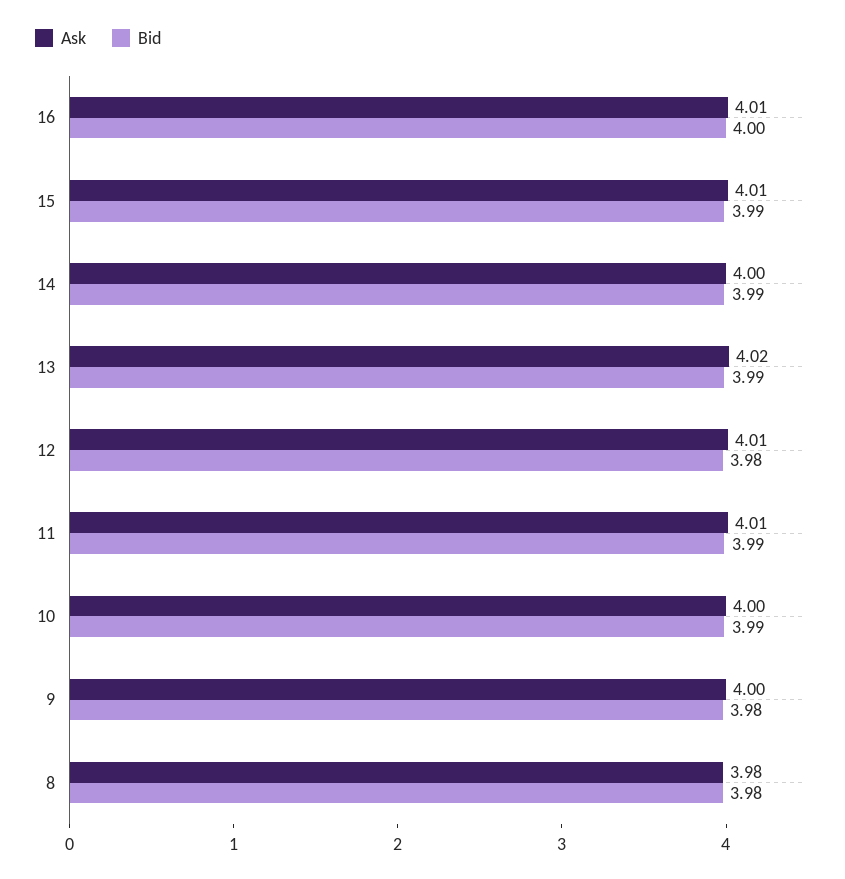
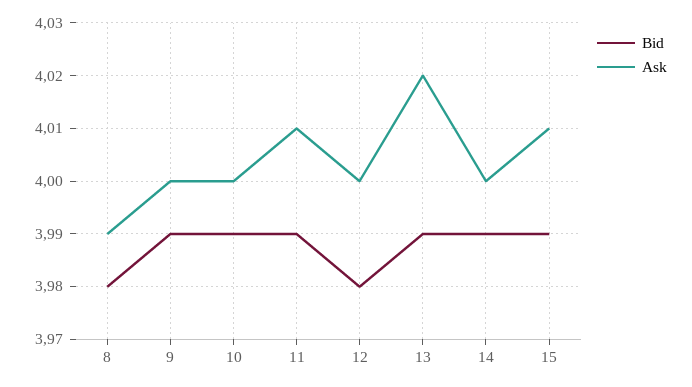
  {
    "Ask": {
-     "16": 4.01,
      "15": 4.01,
      "14": 4,
      "13": 4.02,
-     "12": 4.01,
+     "12": 4,
      "11": 4.01,
      "10": 4,
      "9": 4,
-     "8": 3.98
+     "8": 3.99
    },
    "Bid": {
-     "16": 4,
      "15": 3.99,
      "14": 3.99,
      "13": 3.99,
      "12": 3.98,
      "11": 3.99,
      "10": 3.99,
-     "9": 3.98,
+     "9": 3.99,
      "8": 3.98
    }
  }

